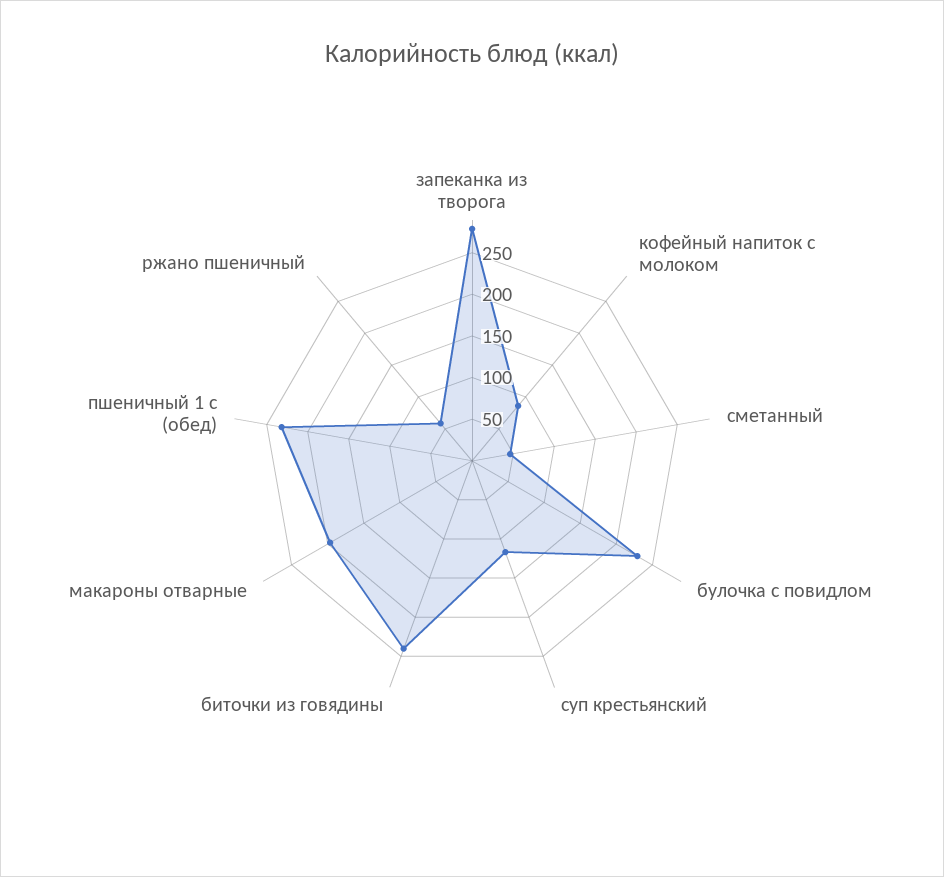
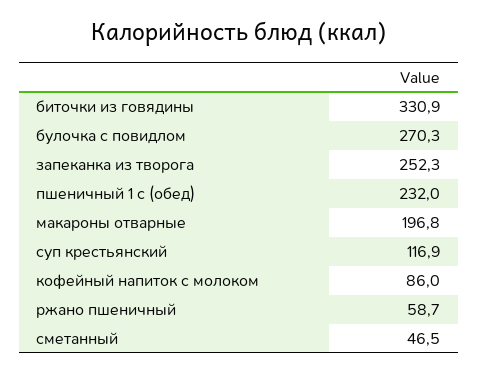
  {
-   "запеканка из творога": 280,
+   "запеканка из творога": 252.3,
    "кофейный напиток с молоком": 86,
    "сметанный": 46.5,
-   "булочка с повидлом": 230,
+   "булочка с повидлом": 270.3,
    "суп крестьянский": 116.9,
-   "биточки из говядины": 240,
+   "биточки из говядины": 330.9,
    "макароны отварные": 196.8,
    "пшеничный 1 с (обед)": 232,
    "ржано пшеничный": 58.7
  }

